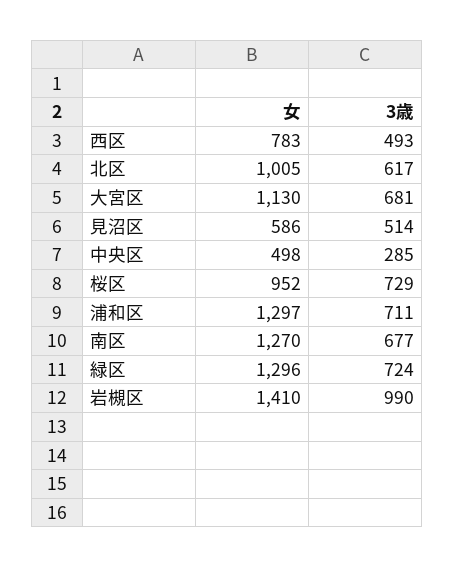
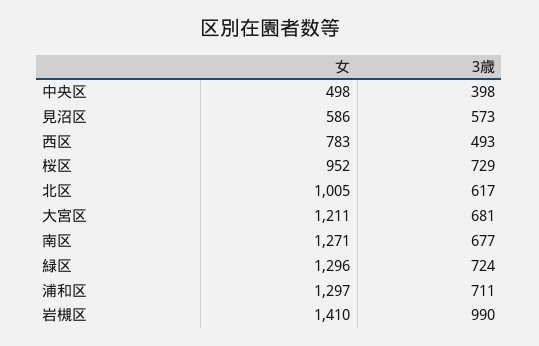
  {
    "女": {
      "西区": 783,
      "北区": 1005,
-     "大宮区": 1130,
+     "大宮区": 1211,
      "見沼区": 586,
      "中央区": 498,
      "桜区": 952,
      "浦和区": 1297,
-     "南区": 1270,
+     "南区": 1271,
      "緑区": 1296,
      "岩槻区": 1410
    },
    "3歳": {
      "西区": 493,
      "北区": 617,
      "大宮区": 681,
-     "見沼区": 514,
+     "見沼区": 573,
-     "中央区": 285,
+     "中央区": 398,
      "桜区": 729,
      "浦和区": 711,
      "南区": 677,
      "緑区": 724,
      "岩槻区": 990
    }
  }

